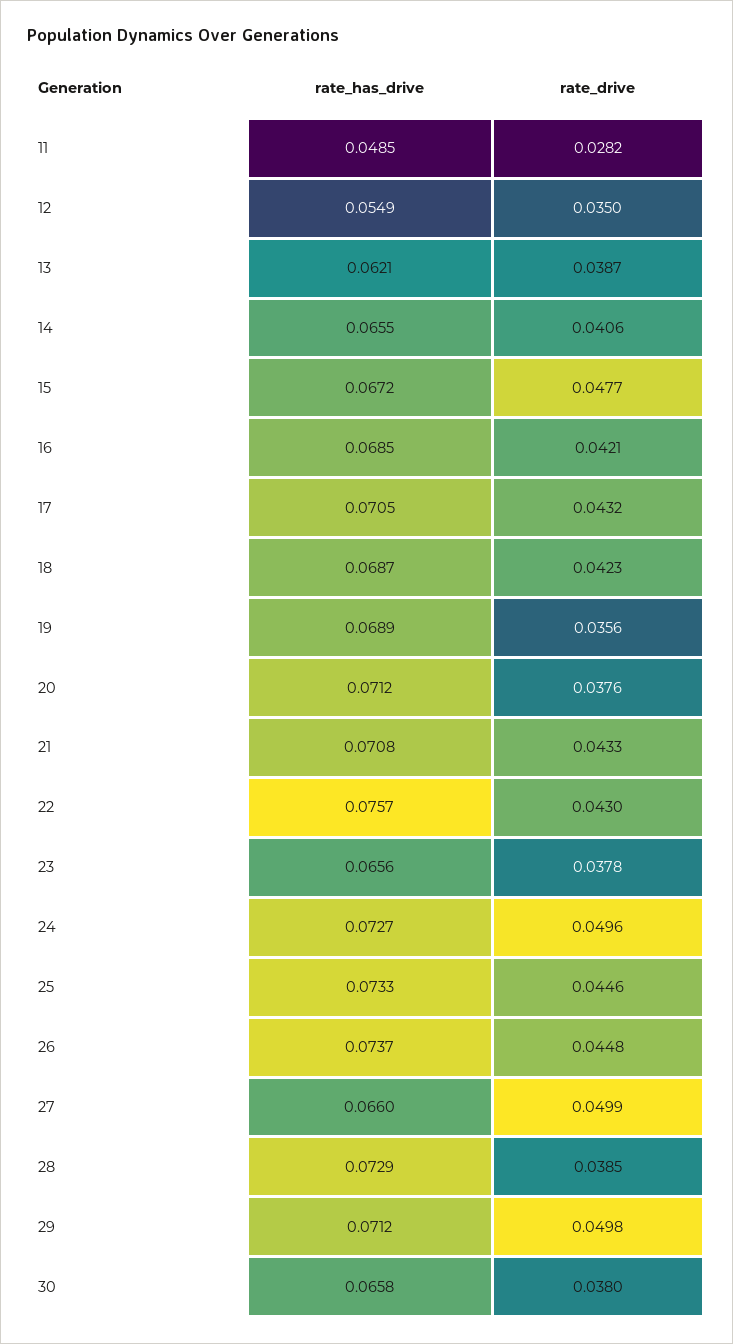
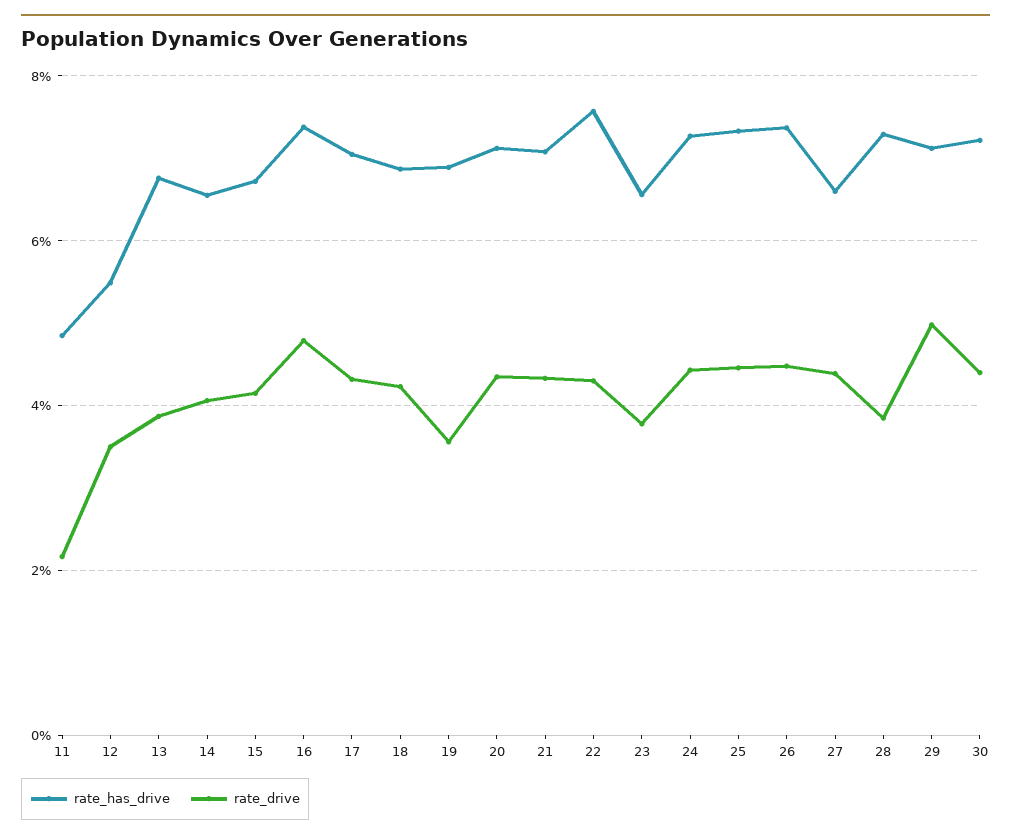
  {
    "rate_has_drive": {
      "11": 0.0485,
      "12": 0.0549,
-     "13": 0.0621,
+     "13": 0.068,
      "14": 0.0655,
      "15": 0.0672,
-     "16": 0.0685,
+     "16": 0.074,
      "17": 0.0705,
      "18": 0.0687,
      "19": 0.0689,
      "20": 0.0712,
      "21": 0.0708,
      "22": 0.0757,
      "23": 0.0656,
      "24": 0.0727,
      "25": 0.0733,
      "26": 0.0737,
      "27": 0.066,
      "28": 0.0729,
      "29": 0.0712,
-     "30": 0.0658
+     "30": 0.072
    },
    "rate_drive": {
-     "11": 0.0282,
+     "11": 0.022,
      "12": 0.035,
      "13": 0.0387,
      "14": 0.0406,
-     "15": 0.0477,
+     "15": 0.042,
-     "16": 0.0421,
+     "16": 0.048,
      "17": 0.0432,
      "18": 0.0423,
      "19": 0.0356,
-     "20": 0.0376,
+     "20": 0.044,
      "21": 0.0433,
      "22": 0.043,
      "23": 0.0378,
-     "24": 0.0496,
+     "24": 0.044,
      "25": 0.0446,
      "26": 0.0448,
-     "27": 0.0499,
+     "27": 0.044,
      "28": 0.0385,
      "29": 0.0498,
-     "30": 0.038
+     "30": 0.044
    }
  }

